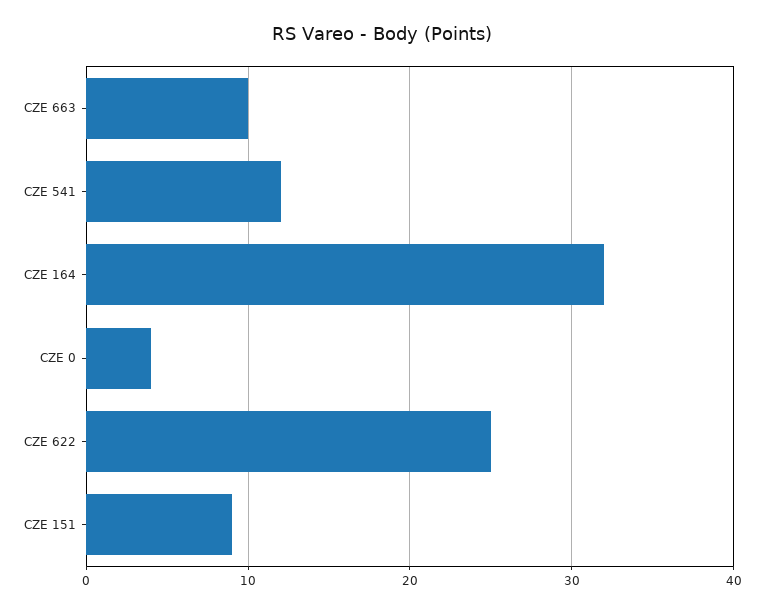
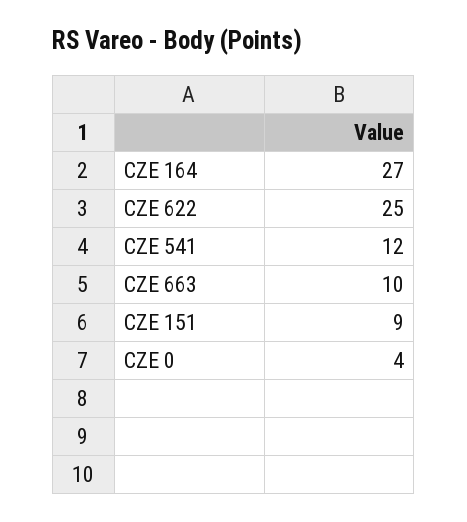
  {
    "CZE 663": 10,
    "CZE 541": 12,
-   "CZE 164": 32,
+   "CZE 164": 27,
    "CZE 0": 4,
    "CZE 622": 25,
    "CZE 151": 9
  }

